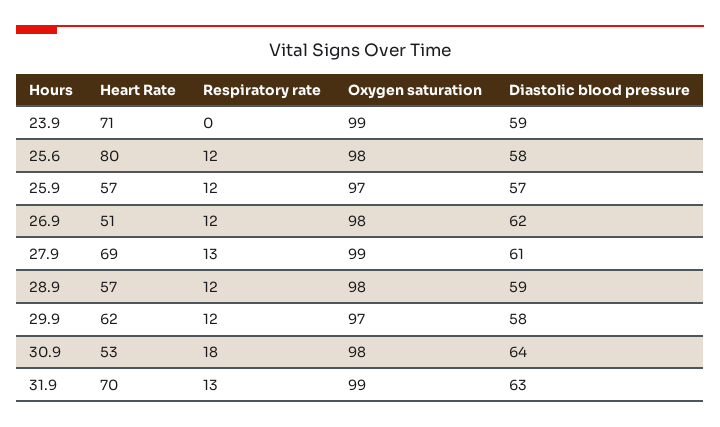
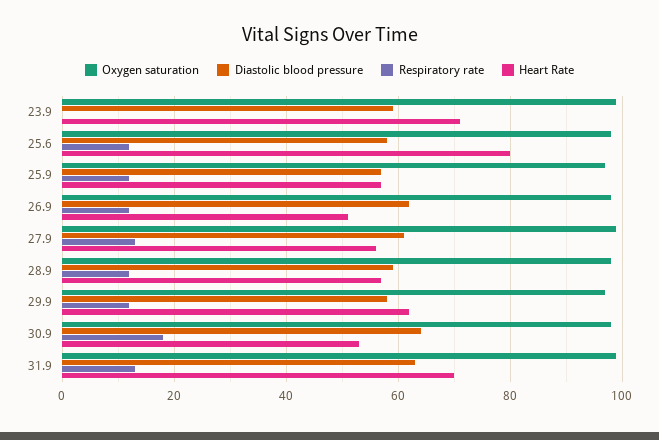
  {
    "Heart Rate": {
      "23.9": 71,
      "25.6": 80,
      "25.9": 57,
      "26.9": 51,
-     "27.9": 69,
+     "27.9": 55,
      "28.9": 57,
      "29.9": 62,
      "30.9": 53,
      "31.9": 70
    },
    "Respiratory rate": {
      "23.9": 0,
      "25.6": 12,
      "25.9": 12,
      "26.9": 12,
      "27.9": 13,
      "28.9": 12,
      "29.9": 12,
      "30.9": 18,
      "31.9": 13
    },
    "Oxygen saturation": {
      "23.9": 99,
      "25.6": 98,
      "25.9": 97,
      "26.9": 98,
      "27.9": 99,
      "28.9": 98,
      "29.9": 97,
      "30.9": 98,
      "31.9": 99
    },
    "Diastolic blood pressure": {
      "23.9": 59,
      "25.6": 58,
      "25.9": 57,
      "26.9": 62,
      "27.9": 61,
      "28.9": 59,
      "29.9": 58,
      "30.9": 64,
      "31.9": 63
    }
  }

